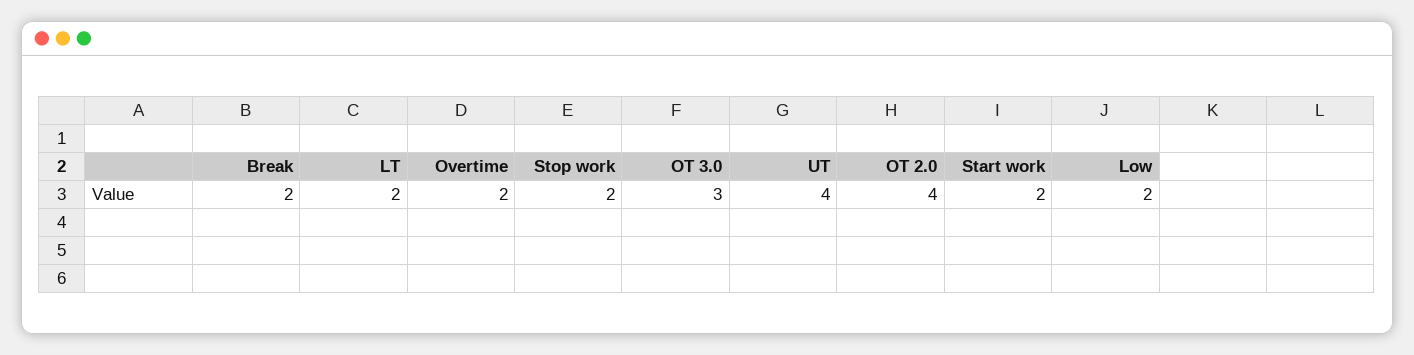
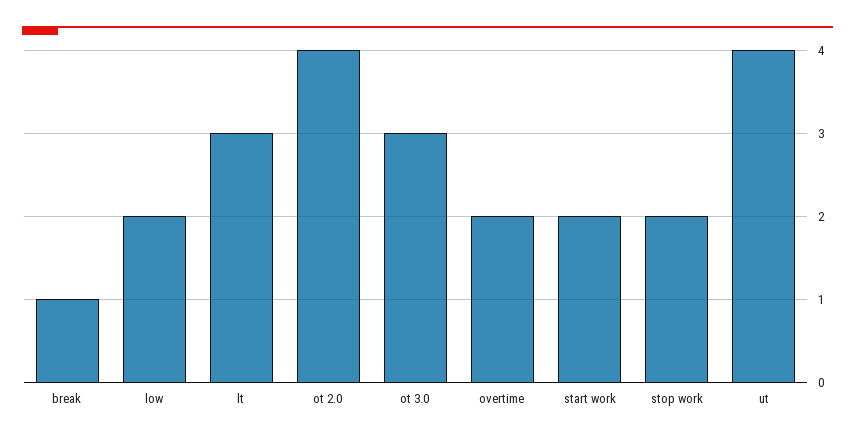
  {
-   "Break": 2,
+   "Break": 1,
-   "LT": 2,
+   "LT": 3,
    "Overtime": 2,
    "Stop work": 2,
    "OT 3.0": 3,
    "UT": 4,
    "OT 2.0": 4,
    "Start work": 2,
    "Low": 2
  }

